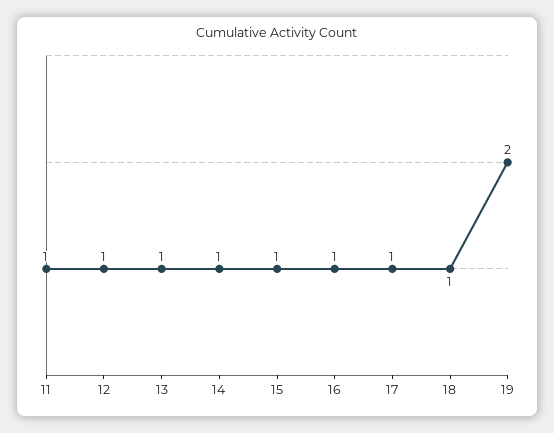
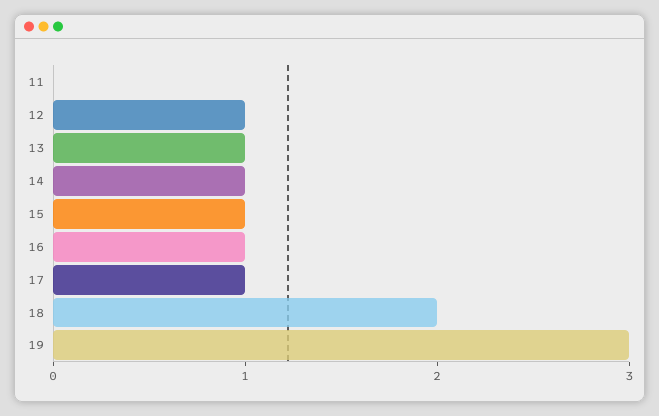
  {
-   "11": 1,
+   "11": 0,
    "12": 1,
    "13": 1,
    "14": 1,
    "15": 1,
    "16": 1,
    "17": 1,
-   "18": 1,
+   "18": 2,
-   "19": 2
+   "19": 3
  }

